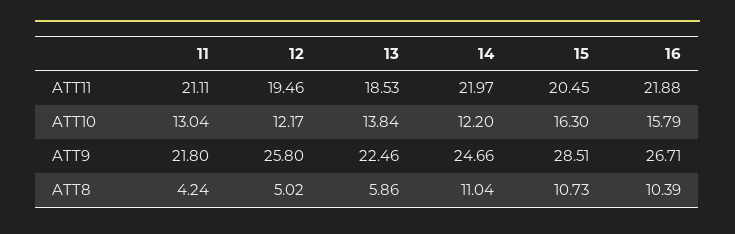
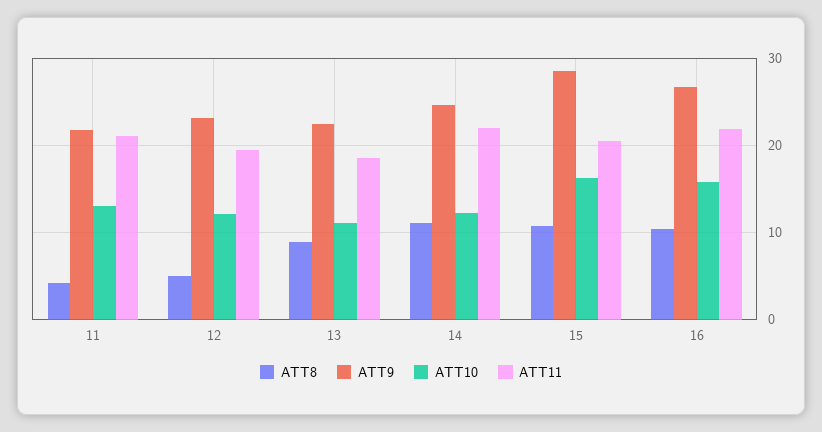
  {
    "ATT11": {
      "11": 21.11,
      "12": 19.46,
      "13": 18.53,
      "14": 21.97,
      "15": 20.45,
      "16": 21.88
    },
    "ATT10": {
      "11": 13.04,
      "12": 12.17,
-     "13": 13.84,
+     "13": 11,
      "14": 12.2,
      "15": 16.3,
      "16": 15.79
    },
    "ATT9": {
      "11": 21.8,
-     "12": 25.8,
+     "12": 23,
      "13": 22.46,
      "14": 24.66,
      "15": 28.51,
      "16": 26.71
    },
    "ATT8": {
      "11": 4.24,
      "12": 5.02,
-     "13": 5.86,
+     "13": 9,
      "14": 11.04,
      "15": 10.73,
      "16": 10.39
    }
  }

